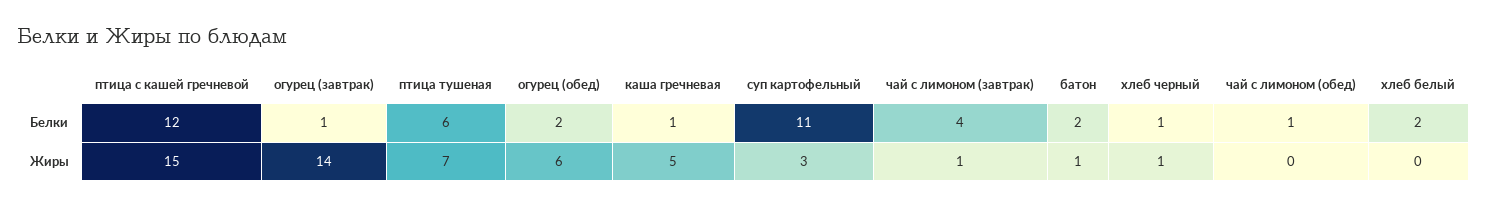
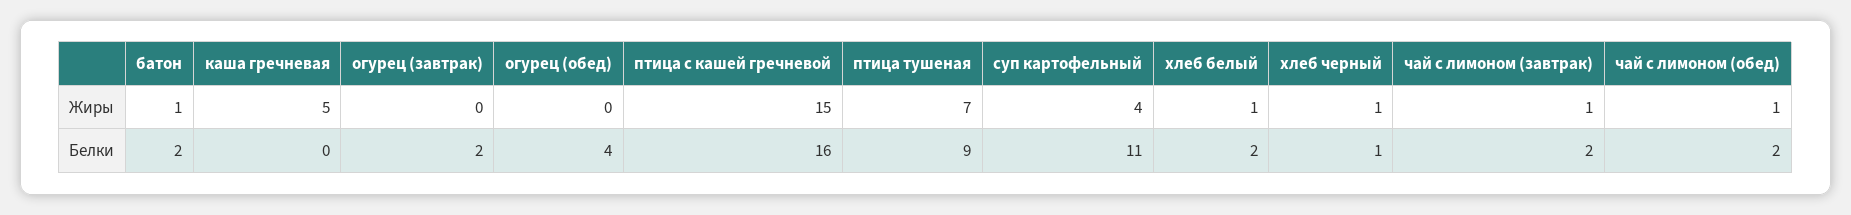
  {
    "птица с кашей гречневой": {
-     "Белки": 12,
+     "Белки": 16,
      "Жиры": 15
    },
    "огурец (завтрак)": {
-     "Белки": 1,
+     "Белки": 2,
-     "Жиры": 14
+     "Жиры": 0
    },
    "птица тушеная": {
-     "Белки": 6,
+     "Белки": 9,
      "Жиры": 7
    },
    "огурец (обед)": {
-     "Белки": 2,
+     "Белки": 4,
-     "Жиры": 6
+     "Жиры": 0
    },
    "каша гречневая": {
-     "Белки": 1,
+     "Белки": 0,
      "Жиры": 5
    },
    "суп картофельный": {
      "Белки": 11,
-     "Жиры": 3
+     "Жиры": 4
    },
    "чай с лимоном (завтрак)": {
-     "Белки": 4,
+     "Белки": 2,
      "Жиры": 1
    },
    "батон": {
      "Белки": 2,
      "Жиры": 1
    },
    "хлеб черный": {
      "Белки": 1,
      "Жиры": 1
    },
    "чай с лимоном (обед)": {
-     "Белки": 1,
+     "Белки": 2,
-     "Жиры": 0
+     "Жиры": 1
    },
    "хлеб белый": {
      "Белки": 2,
-     "Жиры": 0
+     "Жиры": 1
    }
  }

